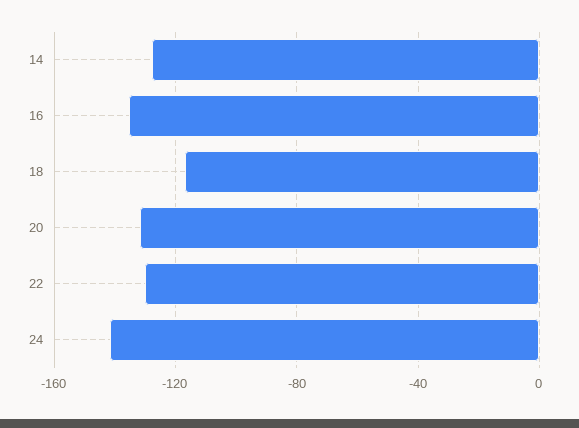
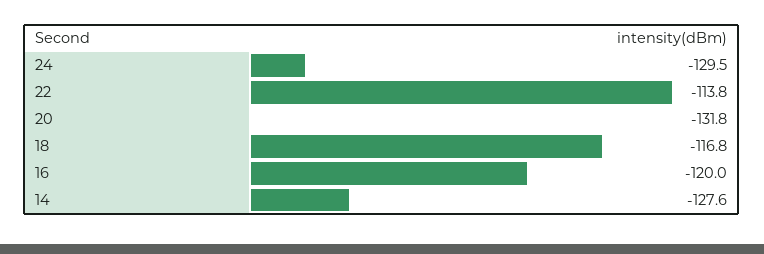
  {
    "14": -127.6,
-   "16": -135,
+   "16": -120,
    "18": -116.8,
    "20": -131.8,
-   "22": -130,
+   "22": -113.8,
-   "24": -140
+   "24": -129.5
  }

